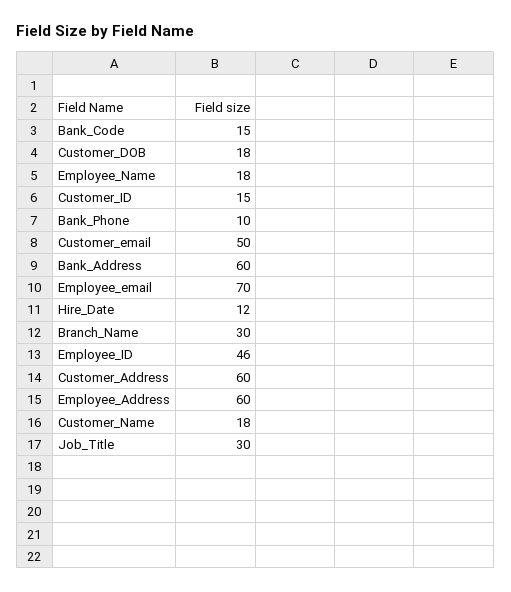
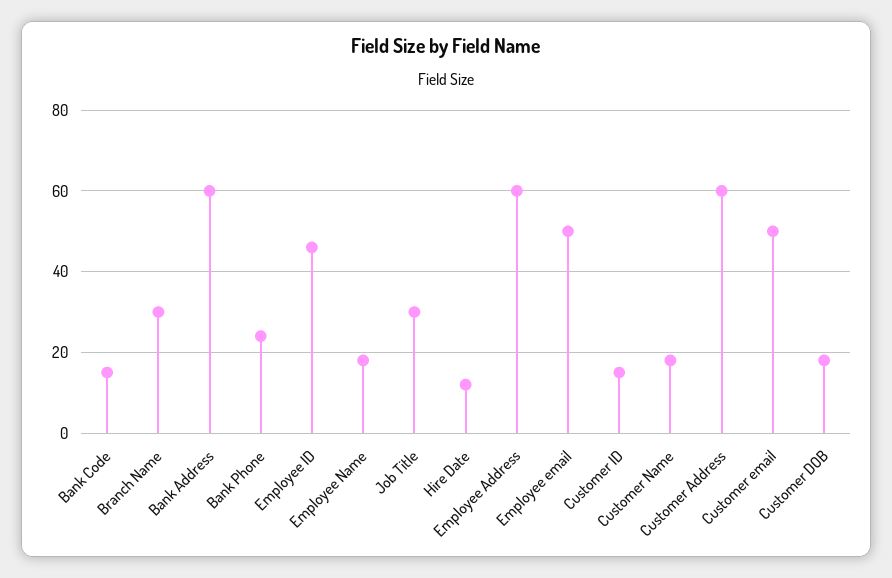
  {
    "Bank_Code": 15,
    "Customer_DOB": 18,
    "Employee_Name": 18,
    "Customer_ID": 15,
-   "Bank_Phone": 10,
+   "Bank_Phone": 25,
    "Customer_email": 50,
    "Bank_Address": 60,
-   "Employee_email": 70,
+   "Employee_email": 50,
    "Hire_Date": 12,
    "Branch_Name": 30,
    "Employee_ID": 46,
    "Customer_Address": 60,
    "Employee_Address": 60,
    "Customer_Name": 18,
    "Job_Title": 30
  }

